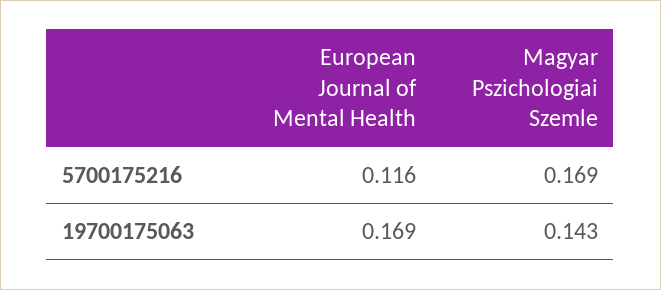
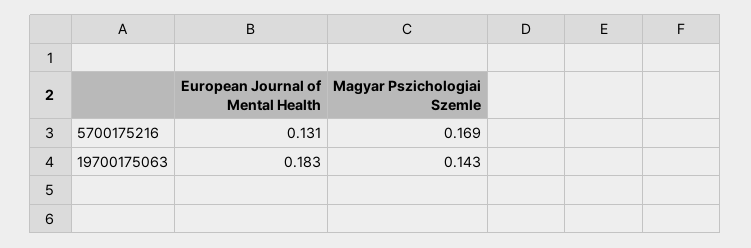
  {
    "European Journal of Mental Health": {
-     "5700175216": 0.116,
+     "5700175216": 0.131,
-     "19700175063": 0.169
+     "19700175063": 0.183
    },
    "Magyar Pszichologiai Szemle": {
      "5700175216": 0.169,
      "19700175063": 0.143
    }
  }

